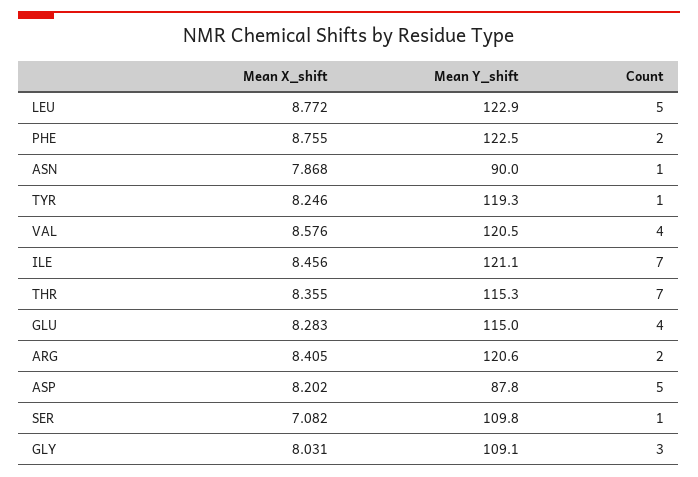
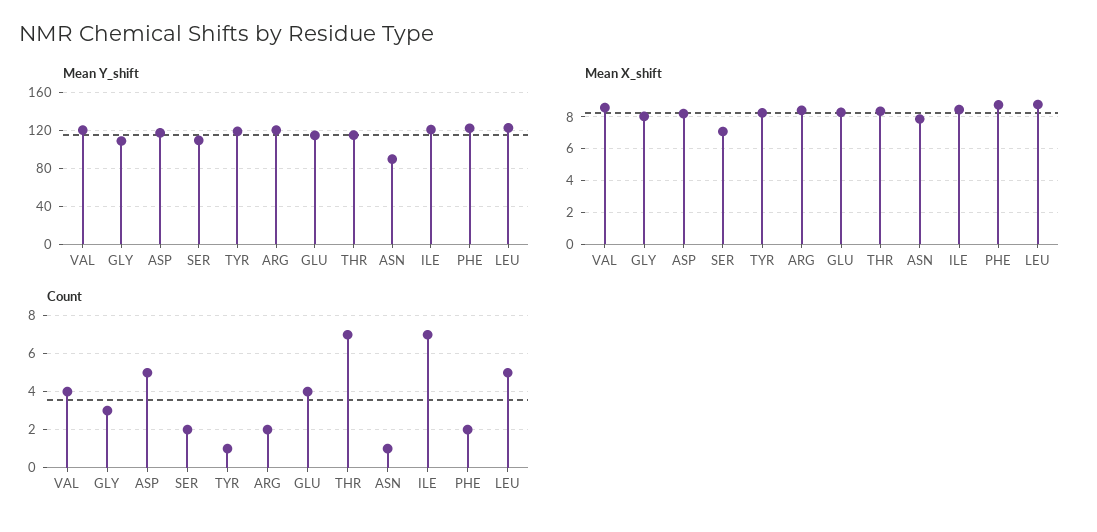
  {
    "Mean X_shift": {
      "LEU": 8.772,
      "PHE": 8.755,
      "ASN": 7.868,
      "TYR": 8.246,
      "VAL": 8.576,
      "ILE": 8.456,
      "THR": 8.355,
      "GLU": 8.283,
      "ARG": 8.405,
      "ASP": 8.202,
      "SER": 7.082,
      "GLY": 8.031
    },
    "Mean Y_shift": {
      "LEU": 122.9,
      "PHE": 122.5,
      "ASN": 90,
      "TYR": 119.3,
      "VAL": 120.5,
      "ILE": 121.1,
      "THR": 115.3,
      "GLU": 115,
      "ARG": 120.6,
-     "ASP": 87.8,
+     "ASP": 120,
      "SER": 109.8,
      "GLY": 109.1
    },
    "Count": {
      "LEU": 5,
      "PHE": 2,
      "ASN": 1,
      "TYR": 1,
      "VAL": 4,
      "ILE": 7,
      "THR": 7,
      "GLU": 4,
      "ARG": 2,
      "ASP": 5,
-     "SER": 1,
+     "SER": 2,
      "GLY": 3
    }
  }

